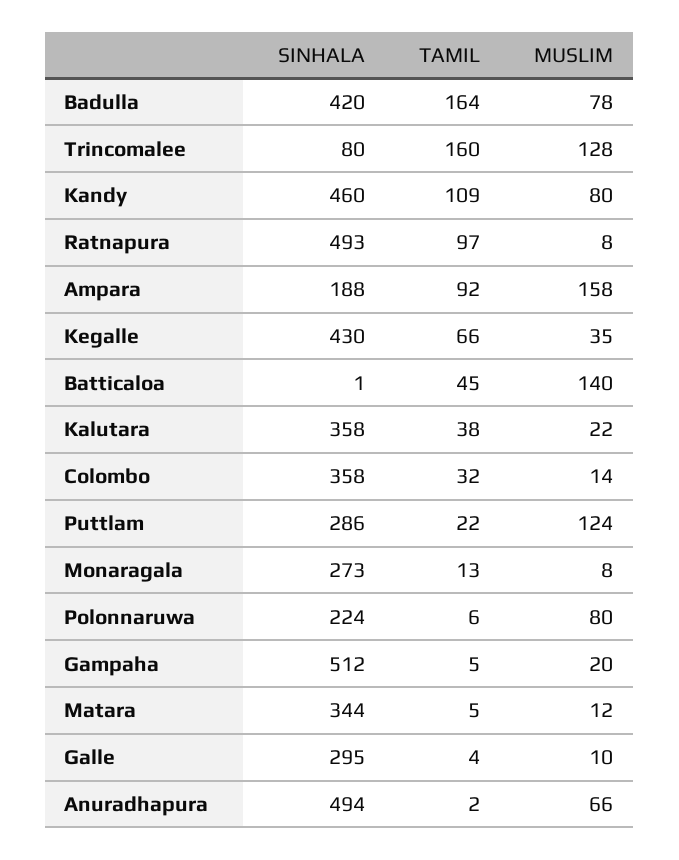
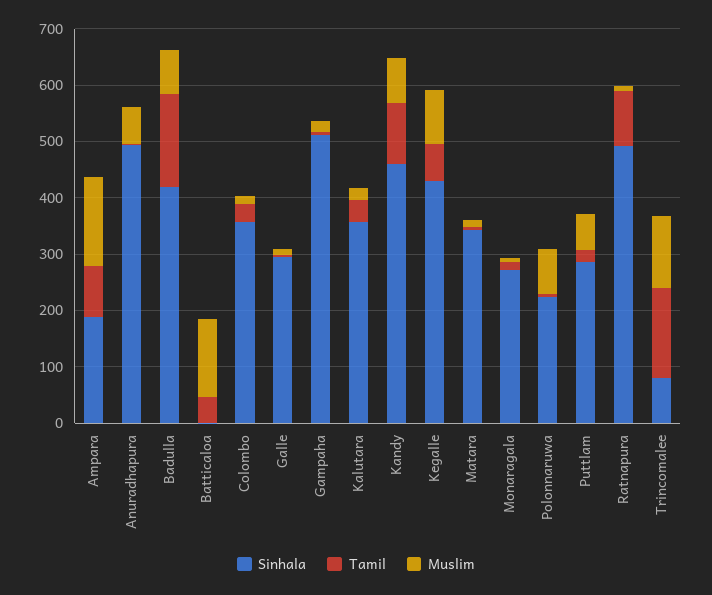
  {
    "SINHALA": {
      "Badulla": 420,
      "Trincomalee": 80,
      "Kandy": 460,
      "Ratnapura": 493,
      "Ampara": 188,
      "Kegalle": 430,
      "Batticaloa": 1,
      "Kalutara": 358,
      "Colombo": 358,
      "Puttlam": 286,
      "Monaragala": 273,
      "Polonnaruwa": 224,
      "Gampaha": 512,
      "Matara": 344,
      "Galle": 295,
      "Anuradhapura": 494
    },
    "TAMIL": {
      "Badulla": 164,
      "Trincomalee": 160,
      "Kandy": 109,
      "Ratnapura": 97,
      "Ampara": 92,
      "Kegalle": 66,
      "Batticaloa": 45,
      "Kalutara": 38,
      "Colombo": 32,
      "Puttlam": 22,
      "Monaragala": 13,
      "Polonnaruwa": 6,
      "Gampaha": 5,
      "Matara": 5,
      "Galle": 4,
      "Anuradhapura": 2
    },
    "MUSLIM": {
      "Badulla": 78,
      "Trincomalee": 128,
      "Kandy": 80,
      "Ratnapura": 8,
      "Ampara": 158,
-     "Kegalle": 35,
+     "Kegalle": 100,
      "Batticaloa": 140,
      "Kalutara": 22,
      "Colombo": 14,
-     "Puttlam": 124,
+     "Puttlam": 60,
      "Monaragala": 8,
      "Polonnaruwa": 80,
      "Gampaha": 20,
      "Matara": 12,
      "Galle": 10,
      "Anuradhapura": 66
    }
  }

